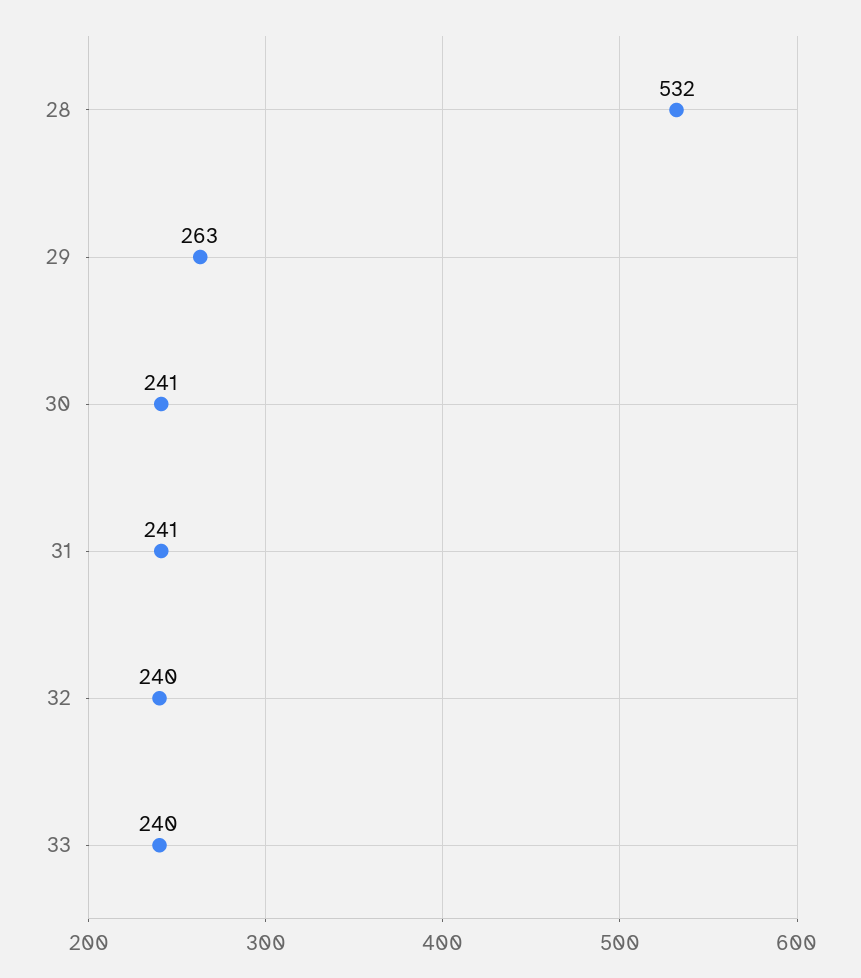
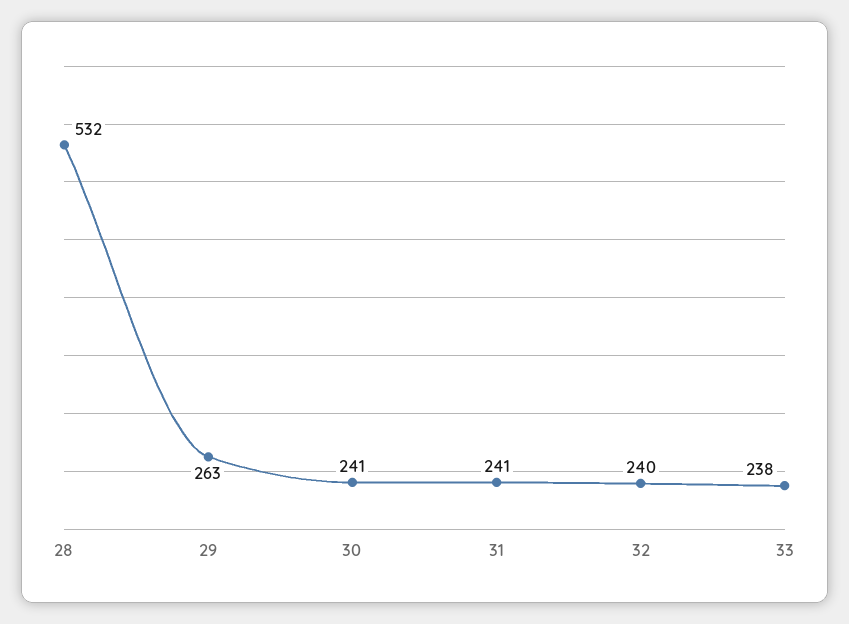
  {
    "28": 532,
    "29": 263,
    "30": 241,
    "31": 241,
    "32": 240,
-   "33": 240
+   "33": 238
  }

